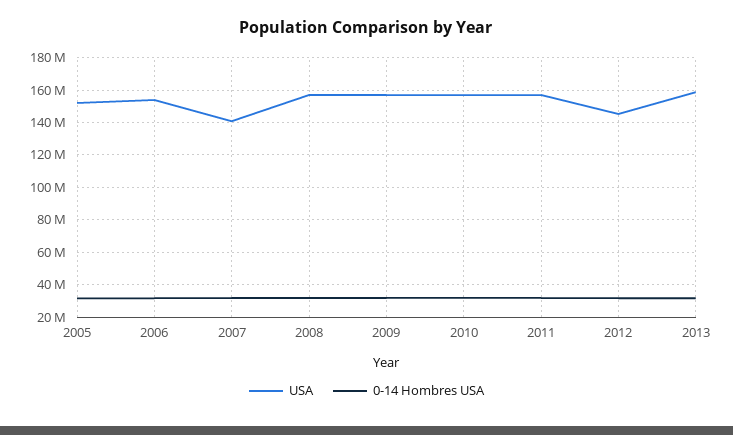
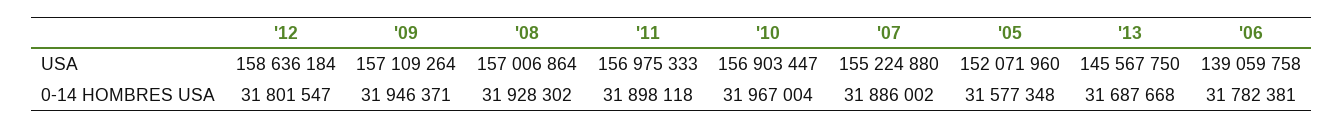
  {
    "USA": {
      "2005": 152071960,
-     "2006": 155000000,
+     "2006": 139059758,
-     "2007": 140000000,
+     "2007": 155224880,
      "2008": 157006864,
      "2009": 157109264,
      "2010": 156903447,
      "2011": 156975333,
-     "2012": 145000000,
+     "2012": 158636184,
-     "2013": 160000000
+     "2013": 145567750
    },
    "0-14 Hombres USA": {
      "2005": 31577348,
      "2006": 31782381,
      "2007": 31886002,
      "2008": 31928302,
      "2009": 31946371,
      "2010": 31967004,
      "2011": 31898118,
      "2012": 31801547,
      "2013": 31687668
    }
  }

